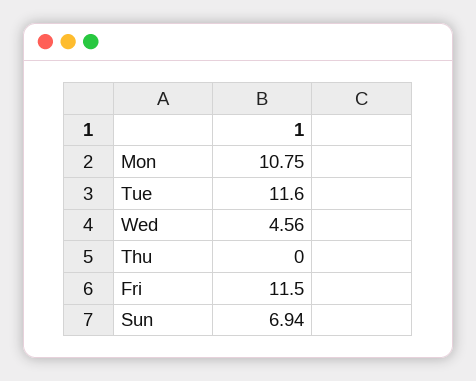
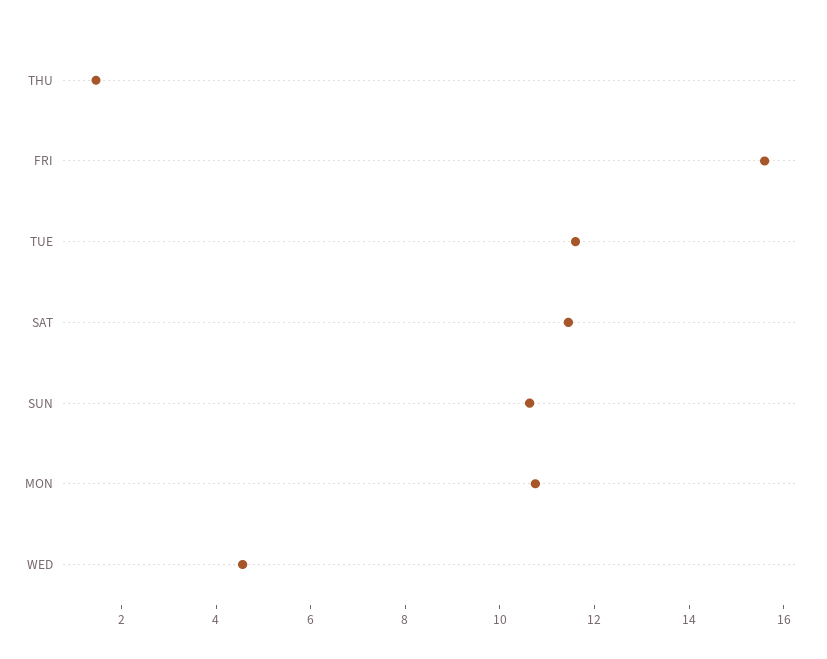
  {
    "Mon": 10.75,
    "Tue": 11.6,
    "Wed": 4.56,
-   "Thu": 0,
+   "Thu": 1.5,
-   "Fri": 11.5,
+   "Fri": 15.5,
-   "Sun": 6.94
+   "Sun": 10.5,
+   "SAT": 11.5
  }

